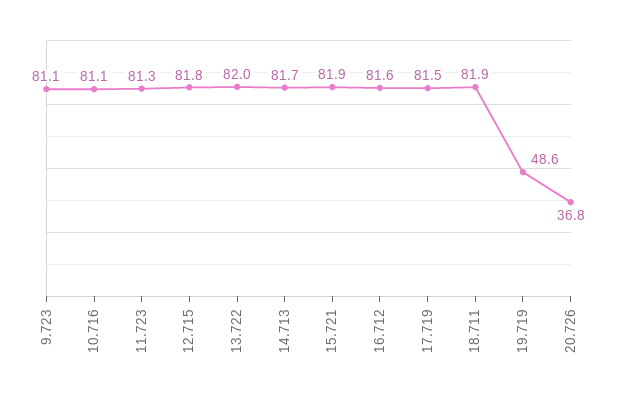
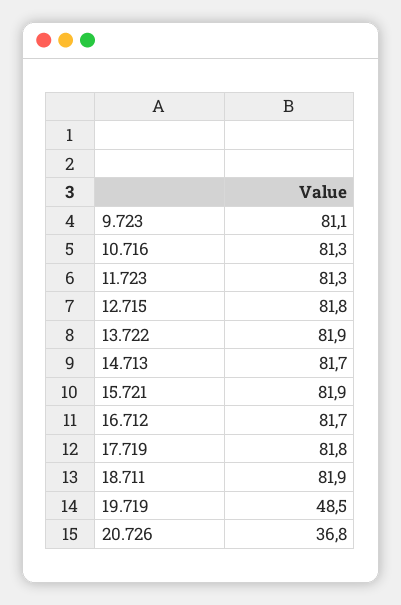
  {
    "9.723": 81.1,
-   "10.716": 81.1,
+   "10.716": 81.3,
    "11.723": 81.3,
    "12.715": 81.8,
-   "13.722": 82,
+   "13.722": 81.9,
    "14.713": 81.7,
    "15.721": 81.9,
-   "16.712": 81.6,
+   "16.712": 81.7,
-   "17.719": 81.5,
+   "17.719": 81.8,
    "18.711": 81.9,
-   "19.719": 48.6,
+   "19.719": 48.5,
    "20.726": 36.8
  }

